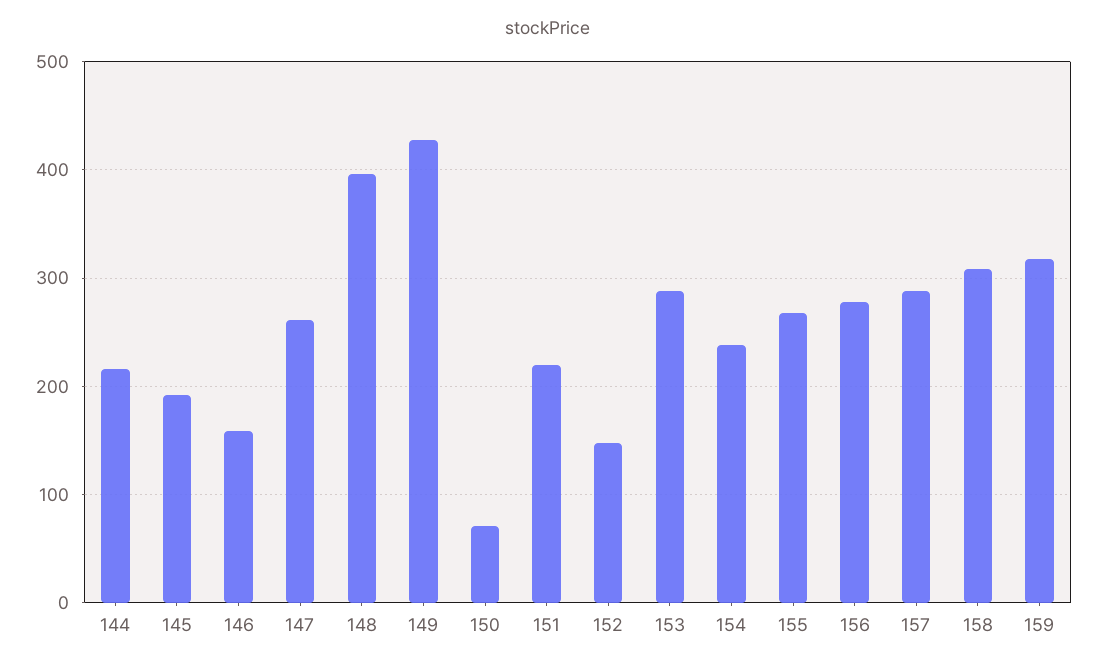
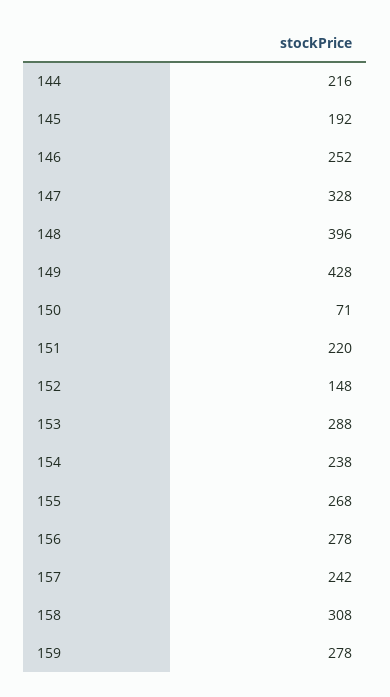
  {
    "144": 216,
    "145": 192,
-   "146": 160,
+   "146": 252,
-   "147": 260,
+   "147": 328,
    "148": 396,
    "149": 428,
    "150": 71,
    "151": 220,
    "152": 148,
    "153": 288,
    "154": 238,
    "155": 268,
    "156": 278,
-   "157": 290,
+   "157": 242,
    "158": 308,
-   "159": 320
+   "159": 278
  }

